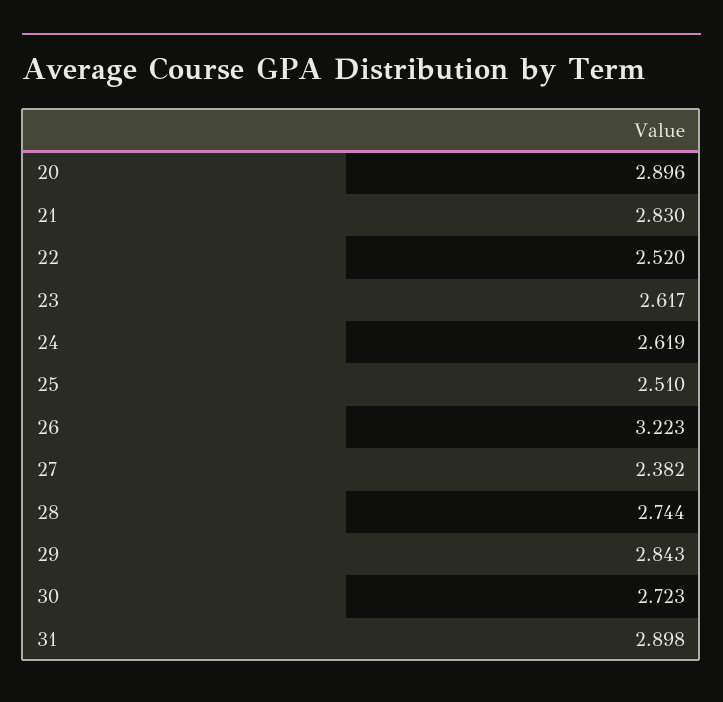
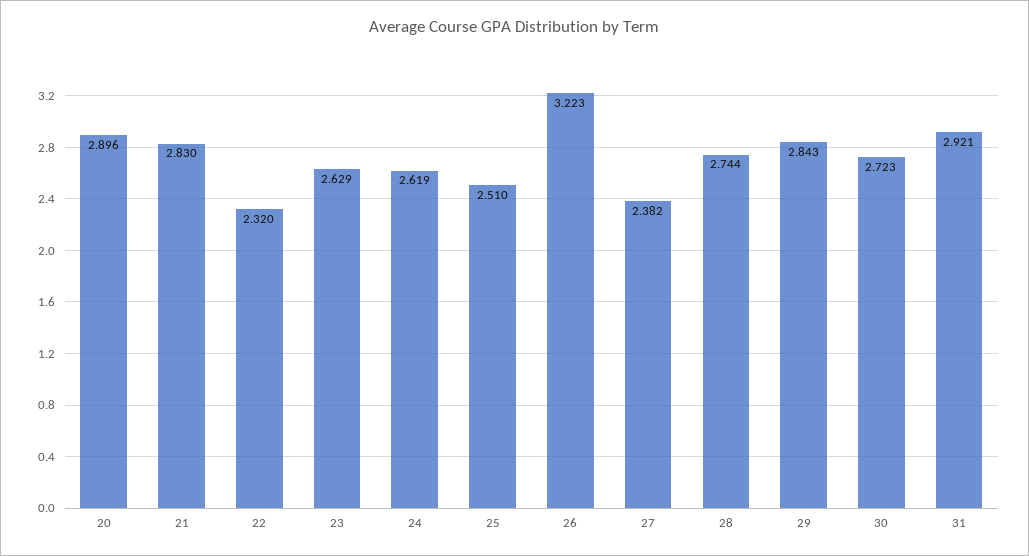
  {
    "20": 2.896,
    "21": 2.83,
-   "22": 2.52,
+   "22": 2.32,
-   "23": 2.617,
+   "23": 2.629,
    "24": 2.619,
    "25": 2.51,
    "26": 3.223,
    "27": 2.382,
    "28": 2.744,
    "29": 2.843,
    "30": 2.723,
-   "31": 2.898
+   "31": 2.921
  }

